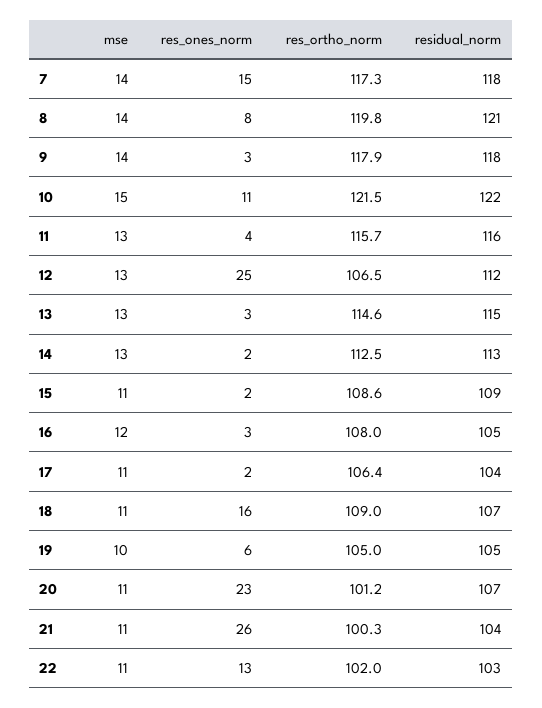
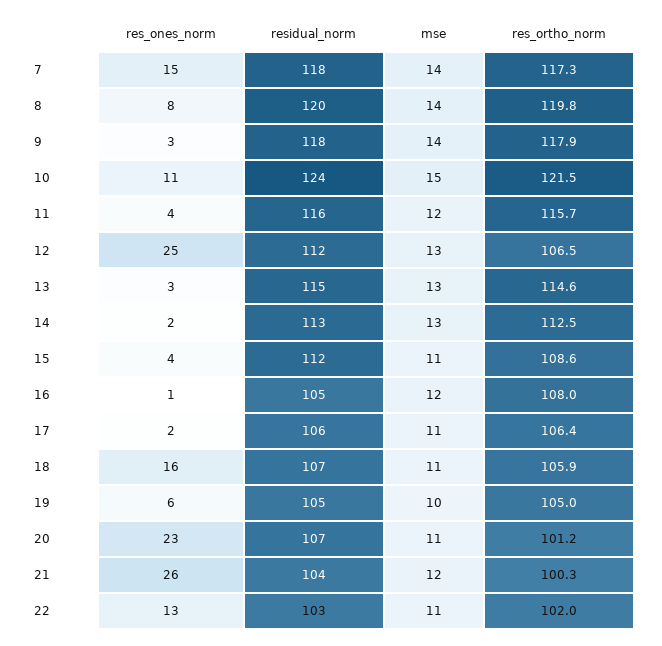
  {
    "mse": {
      "7": 14,
      "8": 14,
      "9": 14,
      "10": 15,
-     "11": 13,
+     "11": 12,
      "12": 13,
      "13": 13,
      "14": 13,
      "15": 11,
      "16": 12,
      "17": 11,
      "18": 11,
      "19": 10,
      "20": 11,
-     "21": 11,
+     "21": 12,
      "22": 11
    },
    "res_ones_norm": {
      "7": 15,
      "8": 8,
      "9": 3,
      "10": 11,
      "11": 4,
      "12": 25,
      "13": 3,
      "14": 2,
-     "15": 2,
+     "15": 4,
-     "16": 3,
+     "16": 1,
      "17": 2,
      "18": 16,
      "19": 6,
      "20": 23,
      "21": 26,
      "22": 13
    },
    "res_ortho_norm": {
      "7": 117.3,
      "8": 119.8,
      "9": 117.9,
      "10": 121.5,
      "11": 115.7,
      "12": 106.5,
      "13": 114.6,
      "14": 112.5,
      "15": 108.6,
      "16": 108,
      "17": 106.4,
-     "18": 109,
+     "18": 105.9,
      "19": 105,
      "20": 101.2,
      "21": 100.3,
      "22": 102
    },
    "residual_norm": {
      "7": 118,
-     "8": 121,
+     "8": 120,
      "9": 118,
-     "10": 122,
+     "10": 124,
      "11": 116,
      "12": 112,
      "13": 115,
      "14": 113,
-     "15": 109,
+     "15": 112,
      "16": 105,
-     "17": 104,
+     "17": 106,
      "18": 107,
      "19": 105,
      "20": 107,
      "21": 104,
      "22": 103
    }
  }

